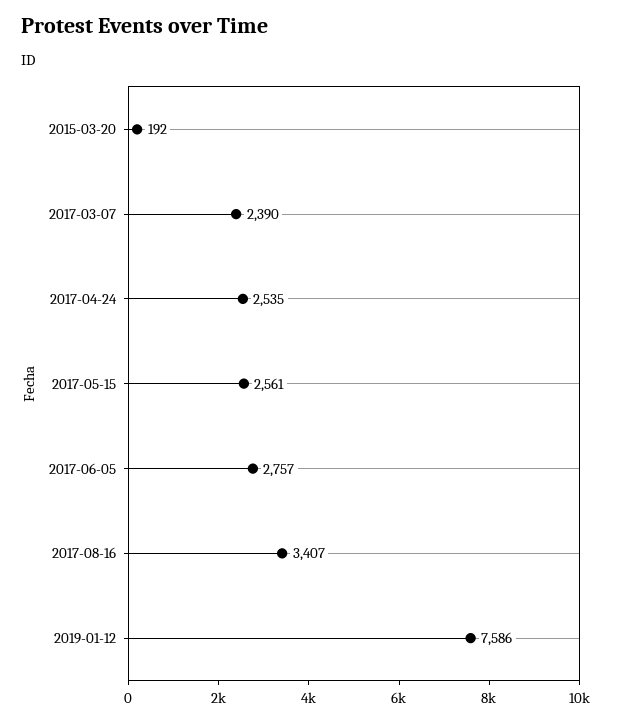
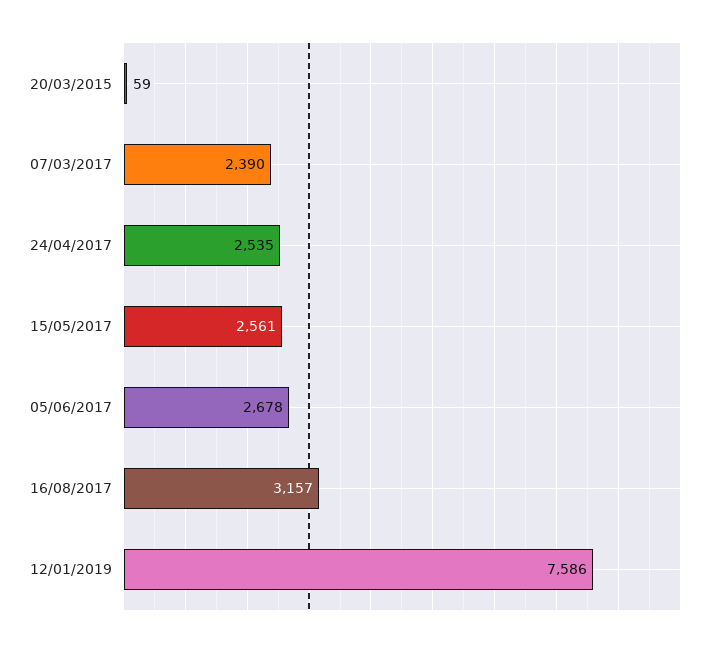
  {
-   "2015-03-20": 192,
+   "2015-03-20": 59,
    "2017-03-07": 2390,
    "2017-04-24": 2535,
    "2017-05-15": 2561,
-   "2017-06-05": 2757,
+   "2017-06-05": 2678,
-   "2017-08-16": 3407,
+   "2017-08-16": 3157,
    "2019-01-12": 7586
  }

